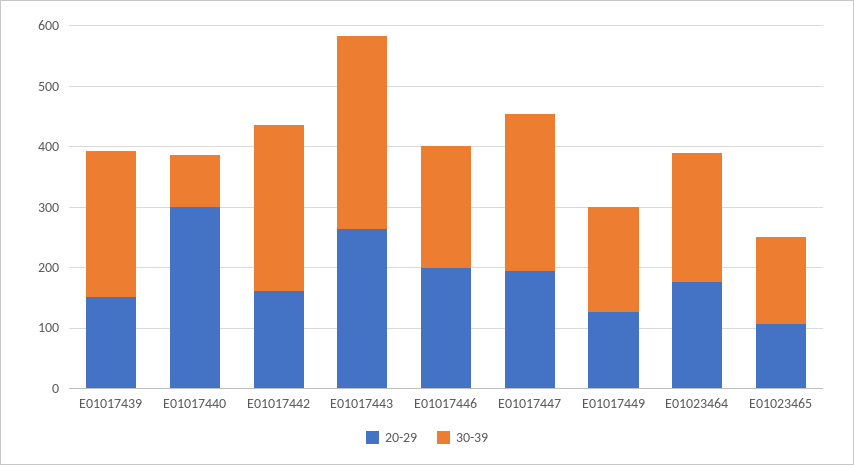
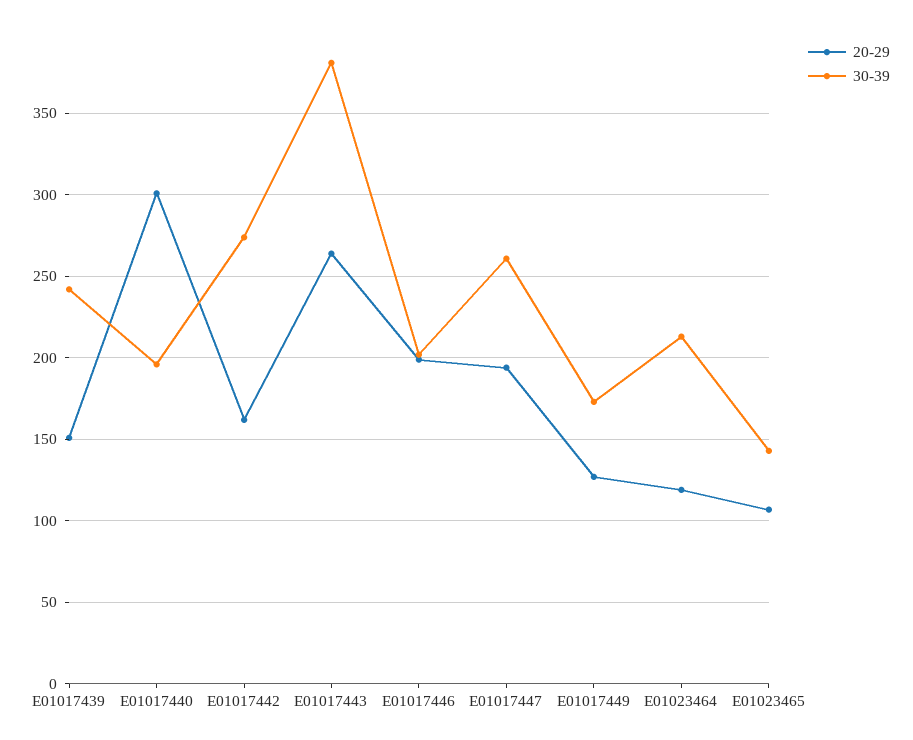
  {
    "20-29": {
      "E01017439": 150,
      "E01017440": 300,
      "E01017442": 160,
      "E01017443": 265,
      "E01017446": 200,
      "E01017447": 195,
      "E01017449": 125,
-     "E01023464": 180,
+     "E01023464": 120,
      "E01023465": 105
    },
    "30-39": {
      "E01017439": 240,
-     "E01017440": 80,
+     "E01017440": 195,
      "E01017442": 275,
-     "E01017443": 320,
+     "E01017443": 380,
      "E01017446": 200,
      "E01017447": 260,
      "E01017449": 175,
      "E01023464": 215,
      "E01023465": 145
    }
  }

